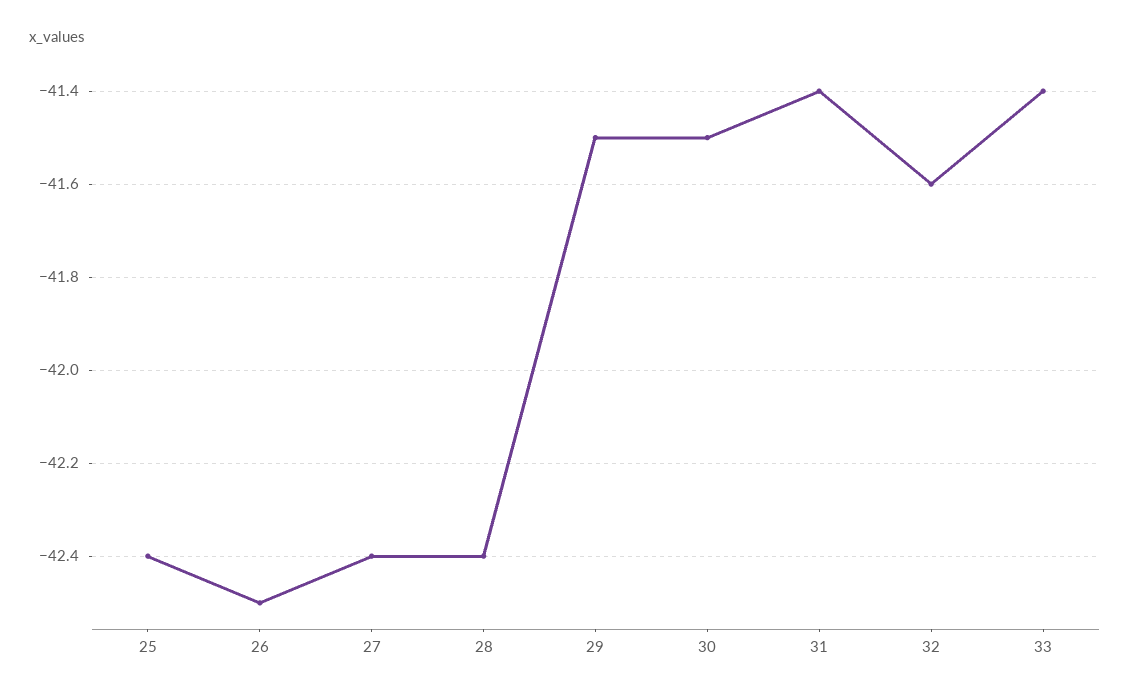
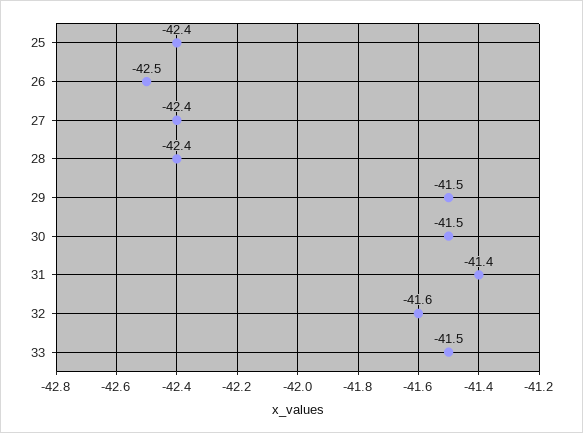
  {
    "25": -42.4,
    "26": -42.5,
    "27": -42.4,
    "28": -42.4,
    "29": -41.5,
    "30": -41.5,
    "31": -41.4,
    "32": -41.6,
-   "33": -41.4
+   "33": -41.5
  }

